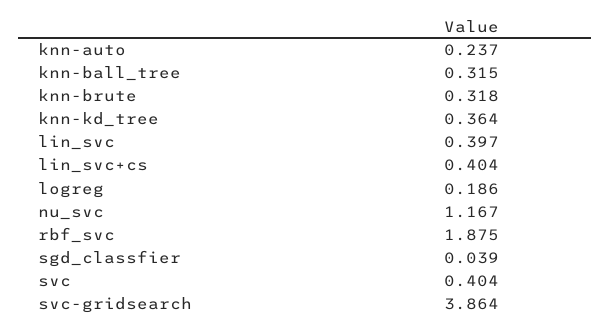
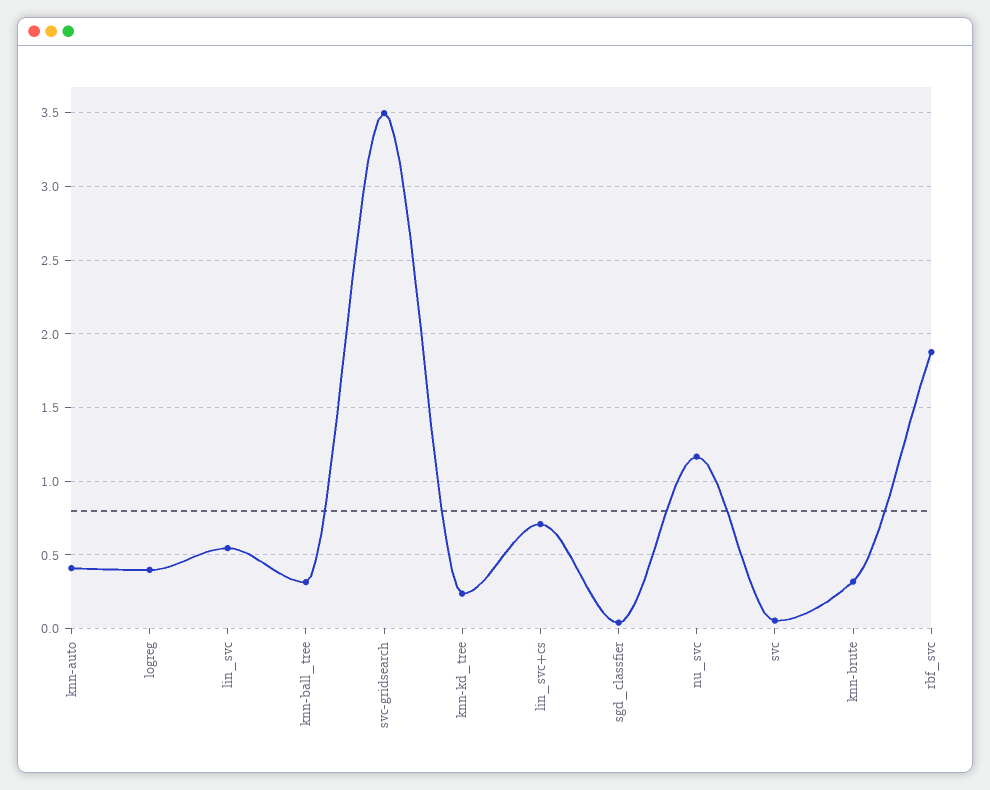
  {
-   "knn-auto": 0.237,
+   "knn-auto": 0.4,
    "knn-ball_tree": 0.315,
    "knn-brute": 0.318,
-   "knn-kd_tree": 0.364,
+   "knn-kd_tree": 0.25,
-   "lin_svc": 0.397,
+   "lin_svc": 0.55,
-   "lin_svc+cs": 0.404,
+   "lin_svc+cs": 0.7,
-   "logreg": 0.186,
+   "logreg": 0.4,
    "nu_svc": 1.167,
    "rbf_svc": 1.875,
    "sgd_classfier": 0.039,
-   "svc": 0.404,
+   "svc": 0.05,
-   "svc-gridsearch": 3.864
+   "svc-gridsearch": 3.5
  }

